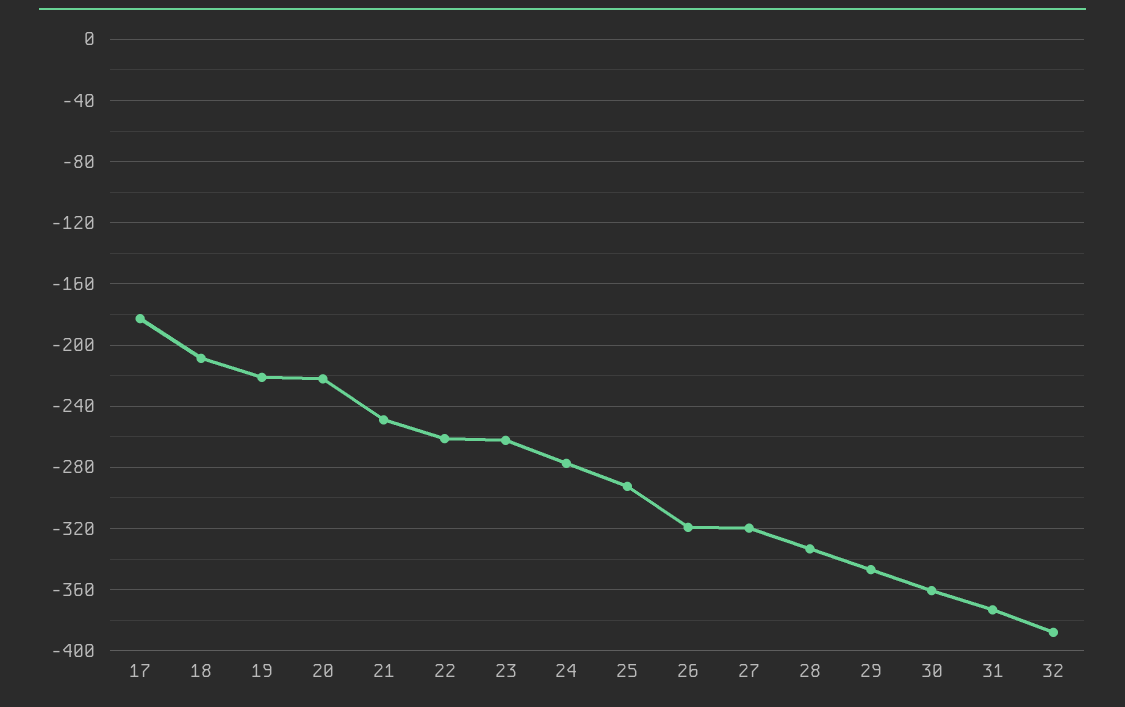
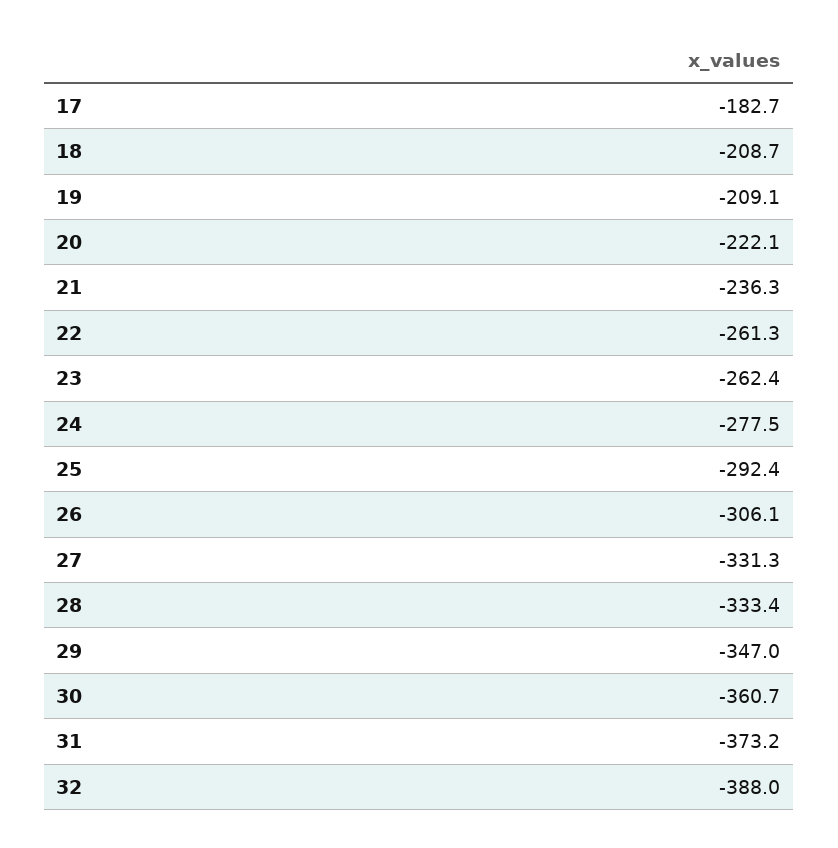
  {
    "17": -182.7,
    "18": -208.7,
-   "19": -220,
+   "19": -209.1,
    "20": -222.1,
-   "21": -250,
+   "21": -236.3,
    "22": -261.3,
    "23": -262.4,
    "24": -277.5,
    "25": -292.4,
-   "26": -320,
+   "26": -306.1,
-   "27": -320,
+   "27": -331.3,
    "28": -333.4,
    "29": -347,
    "30": -360.7,
    "31": -373.2,
    "32": -388
  }

